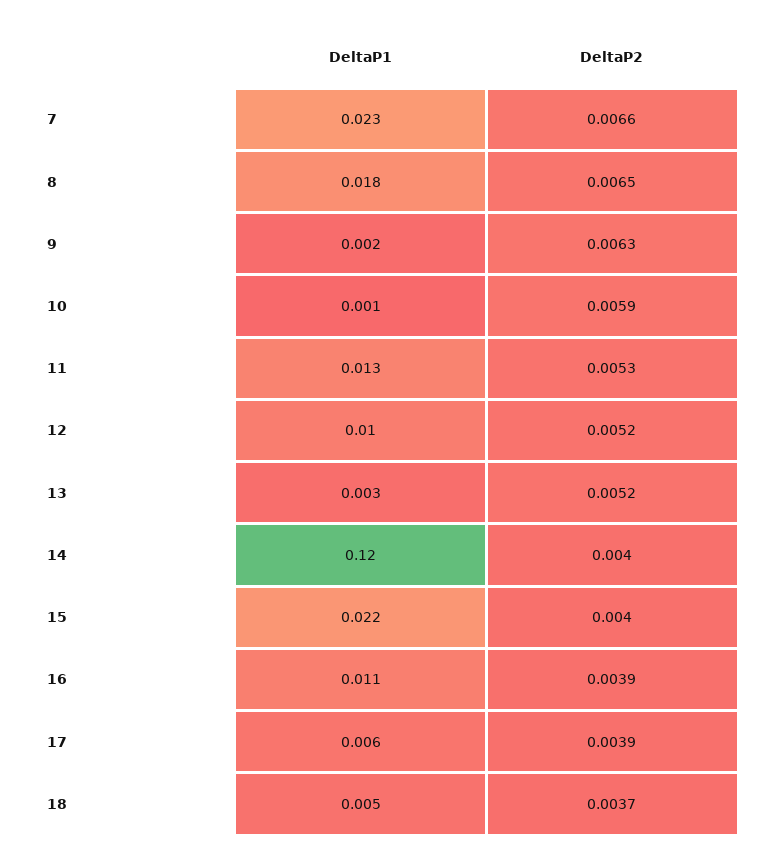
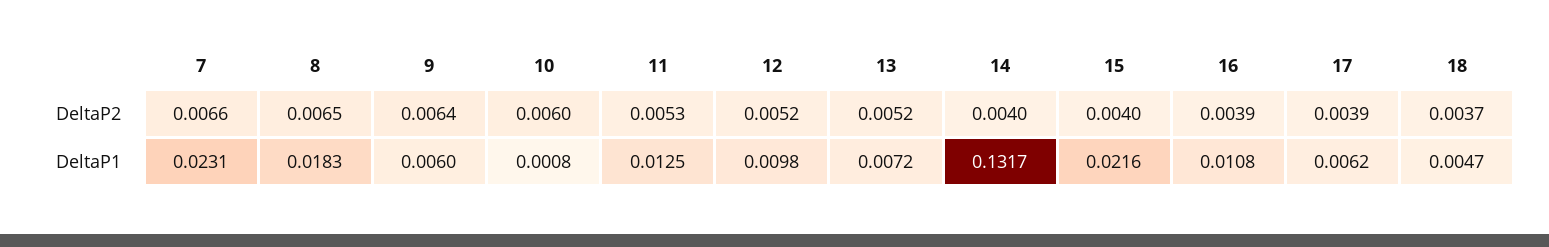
  {
    "DeltaP1": {
      "7": 0.0231,
      "8": 0.0183,
-     "9": 0.002,
+     "9": 0.006,
      "10": 0.0008,
      "11": 0.0125,
      "12": 0.0098,
-     "13": 0.003,
+     "13": 0.0072,
-     "14": 0.12,
+     "14": 0.1317,
      "15": 0.0216,
      "16": 0.0108,
      "17": 0.0062,
      "18": 0.0047
    },
    "DeltaP2": {
      "7": 0.0066,
      "8": 0.0065,
-     "9": 0.0063,
+     "9": 0.0064,
-     "10": 0.0059,
+     "10": 0.006,
      "11": 0.0053,
      "12": 0.0052,
      "13": 0.0052,
      "14": 0.004,
      "15": 0.004,
      "16": 0.0039,
      "17": 0.0039,
      "18": 0.0037
    }
  }

